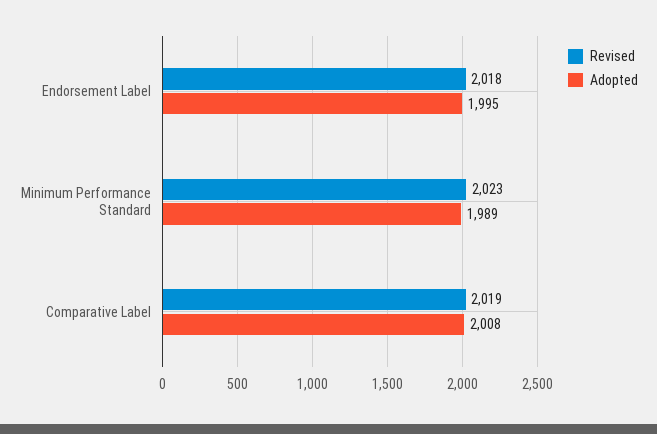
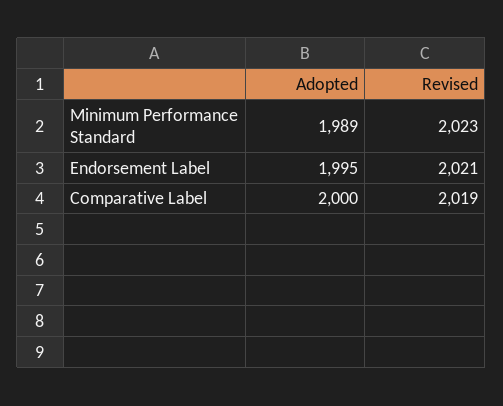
  {
    "Revised": {
-     "Endorsement Label": 2018,
+     "Endorsement Label": 2021,
      "Minimum Performance Standard": 2023,
      "Comparative Label": 2019
    },
    "Adopted": {
      "Endorsement Label": 1995,
      "Minimum Performance Standard": 1989,
-     "Comparative Label": 2008
+     "Comparative Label": 2000
    }
  }

